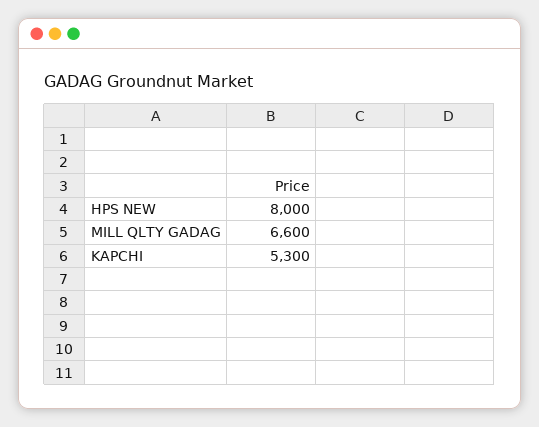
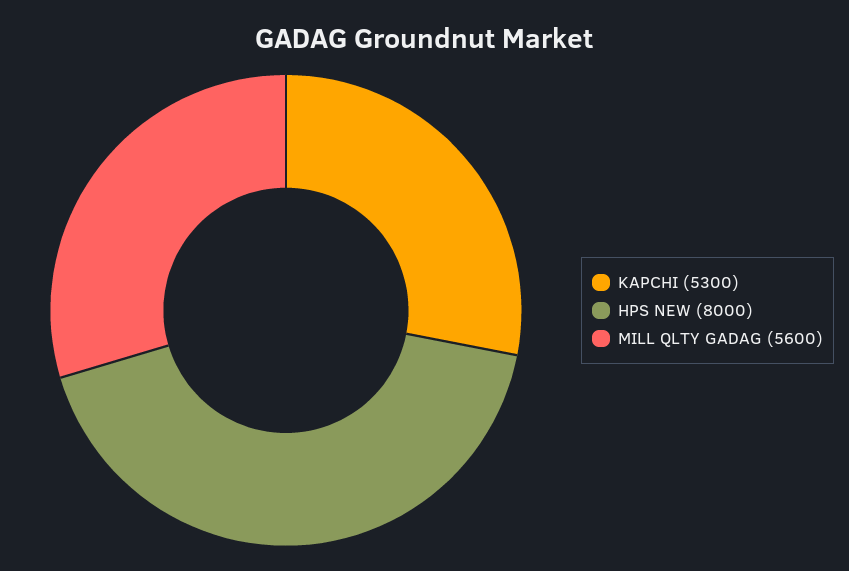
  {
    "HPS NEW": 8000,
-   "MILL QLTY GADAG": 6600,
+   "MILL QLTY GADAG": 5600,
    "KAPCHI": 5300
  }

